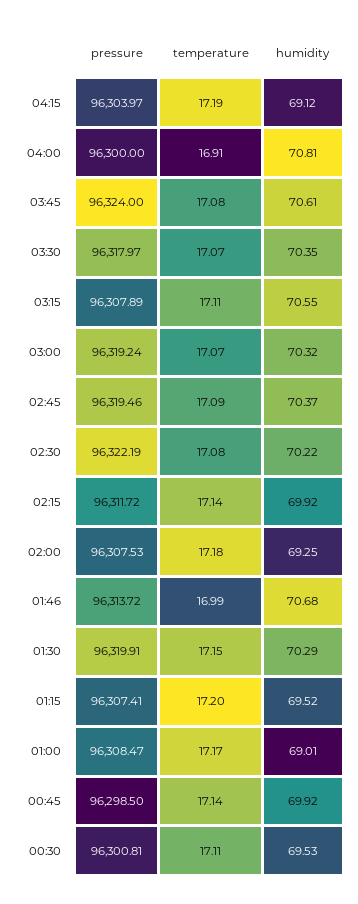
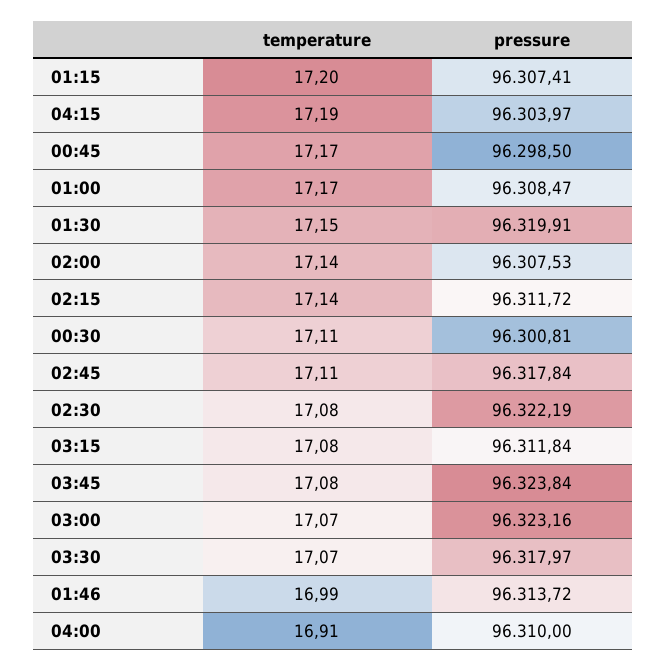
  {
    "pressure": {
      "04:15": 96303.97,
-     "04:00": 96300,
+     "04:00": 96310,
-     "03:45": 96324,
+     "03:45": 96323.84,
      "03:30": 96317.97,
-     "03:15": 96307.89,
+     "03:15": 96311.84,
-     "03:00": 96319.24,
+     "03:00": 96323.16,
-     "02:45": 96319.46,
+     "02:45": 96317.84,
      "02:30": 96322.19,
      "02:15": 96311.72,
      "02:00": 96307.53,
      "01:46": 96313.72,
      "01:30": 96319.91,
      "01:15": 96307.41,
      "01:00": 96308.47,
      "00:45": 96298.5,
      "00:30": 96300.81
    },
    "temperature": {
      "04:15": 17.19,
      "04:00": 16.91,
      "03:45": 17.08,
      "03:30": 17.07,
-     "03:15": 17.11,
+     "03:15": 17.08,
      "03:00": 17.07,
-     "02:45": 17.09,
+     "02:45": 17.11,
      "02:30": 17.08,
      "02:15": 17.14,
-     "02:00": 17.18,
+     "02:00": 17.14,
      "01:46": 16.99,
      "01:30": 17.15,
      "01:15": 17.2,
      "01:00": 17.17,
-     "00:45": 17.14,
+     "00:45": 17.17,
      "00:30": 17.11
-   },
+   }
-   "humidity": {
-     "04:15": 69.12,
-     "04:00": 70.81,
-     "03:45": 70.61,
-     "03:30": 70.35,
-     "03:15": 70.55,
-     "03:00": 70.32,
-     "02:45": 70.37,
-     "02:30": 70.22,
-     "02:15": 69.92,
-     "02:00": 69.25,
-     "01:46": 70.68,
-     "01:30": 70.29,
-     "01:15": 69.52,
-     "01:00": 69.01,
-     "00:45": 69.92,
-     "00:30": 69.53
-   }
  }

